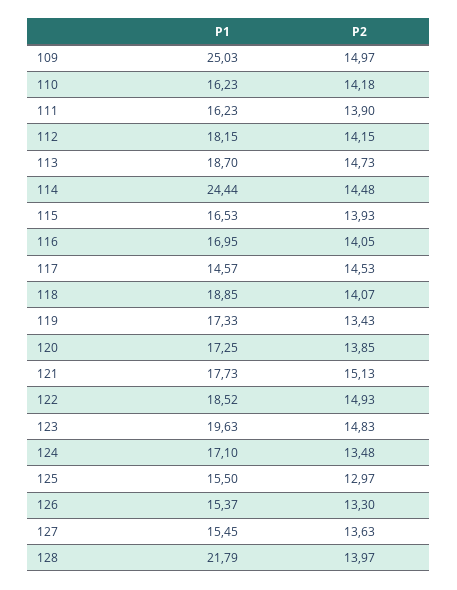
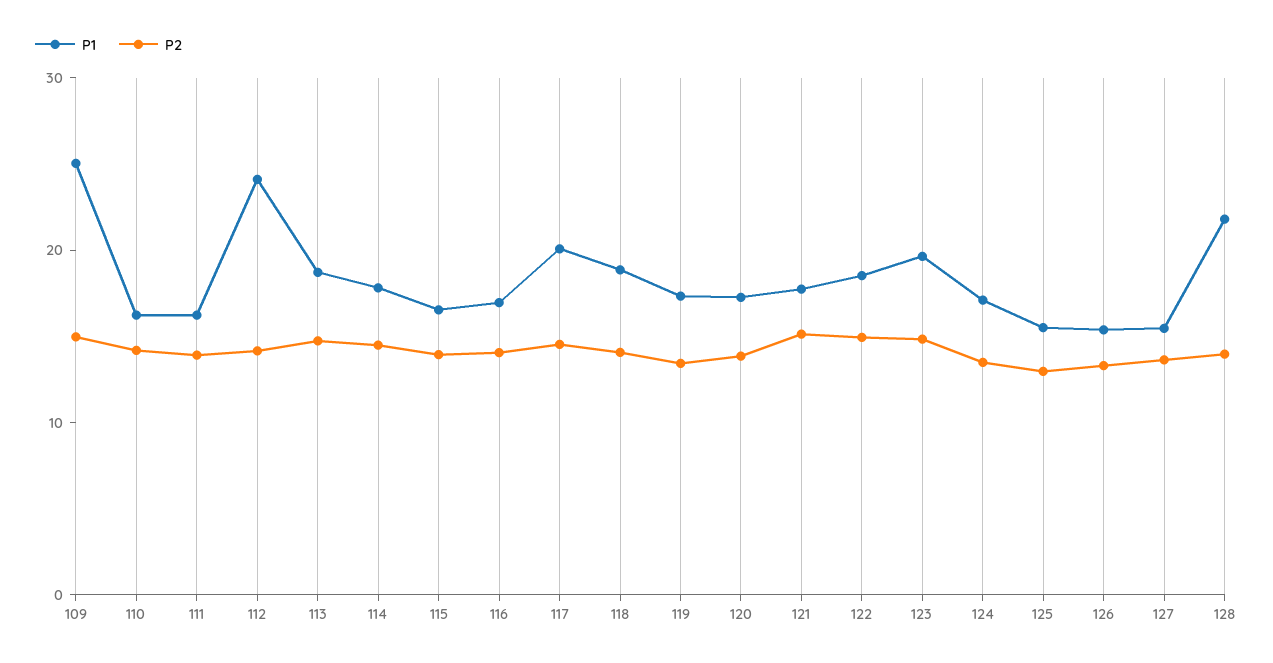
  {
    "P1": {
      "109": 25.03,
      "110": 16.23,
      "111": 16.23,
-     "112": 18.15,
+     "112": 24,
      "113": 18.7,
-     "114": 24.44,
+     "114": 18,
      "115": 16.53,
      "116": 16.95,
-     "117": 14.57,
+     "117": 20,
      "118": 18.85,
      "119": 17.33,
      "120": 17.25,
      "121": 17.73,
      "122": 18.52,
      "123": 19.63,
      "124": 17.1,
      "125": 15.5,
      "126": 15.37,
      "127": 15.45,
      "128": 21.79
    },
    "P2": {
      "109": 14.97,
      "110": 14.18,
      "111": 13.9,
      "112": 14.15,
      "113": 14.73,
      "114": 14.48,
      "115": 13.93,
      "116": 14.05,
      "117": 14.53,
      "118": 14.07,
      "119": 13.43,
      "120": 13.85,
      "121": 15.13,
      "122": 14.93,
      "123": 14.83,
      "124": 13.48,
      "125": 12.97,
      "126": 13.3,
      "127": 13.63,
      "128": 13.97
    }
  }

